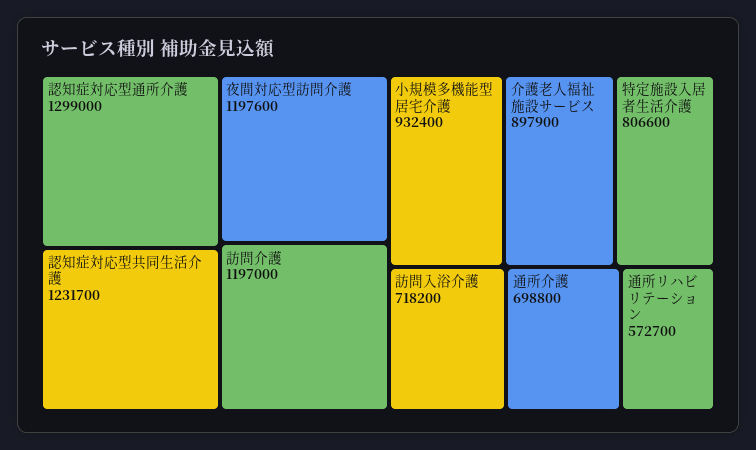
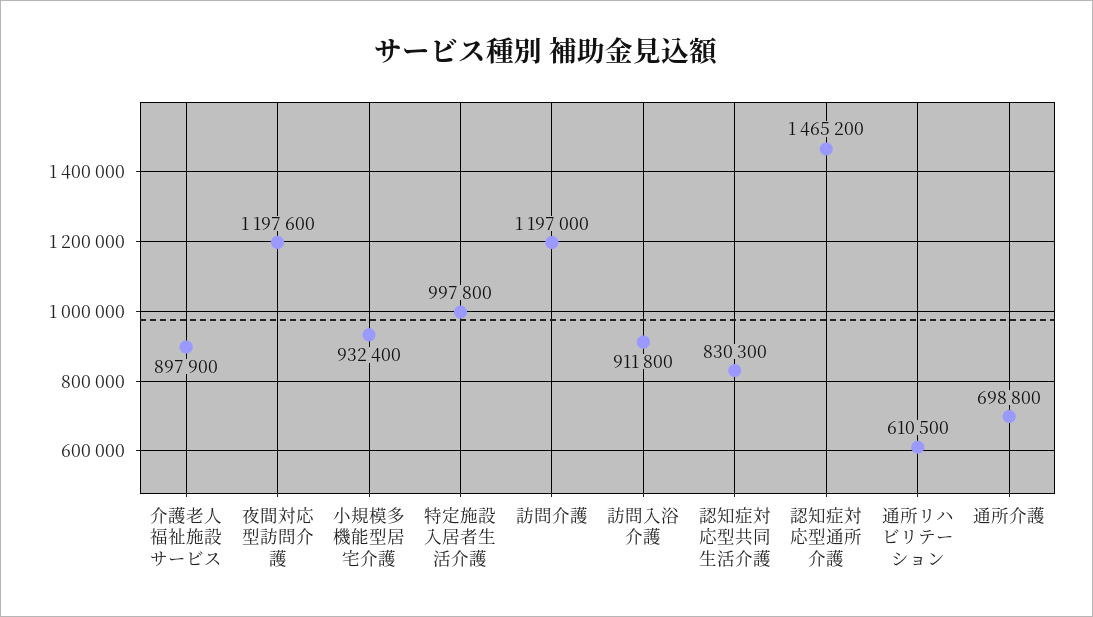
  {
-   "認知症対応型通所介護": 1299000,
+   "認知症対応型通所介護": 1465200,
-   "認知症対応型共同生活介護": 1231700,
+   "認知症対応型共同生活介護": 830300,
    "夜間対応型訪問介護": 1197600,
    "訪問介護": 1197000,
    "小規模多機能型居宅介護": 932400,
    "介護老人福祉施設サービス": 897900,
-   "特定施設入居者生活介護": 806600,
+   "特定施設入居者生活介護": 997800,
-   "訪問入浴介護": 718200,
+   "訪問入浴介護": 911800,
    "通所介護": 698800,
-   "通所リハビリテーション": 572700
+   "通所リハビリテーション": 610500
  }

